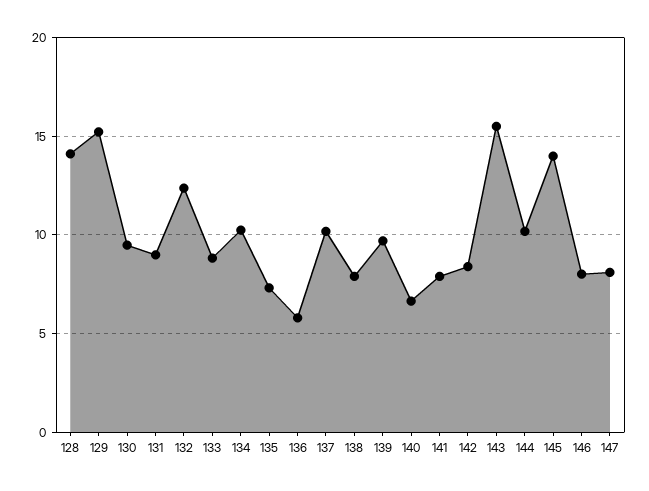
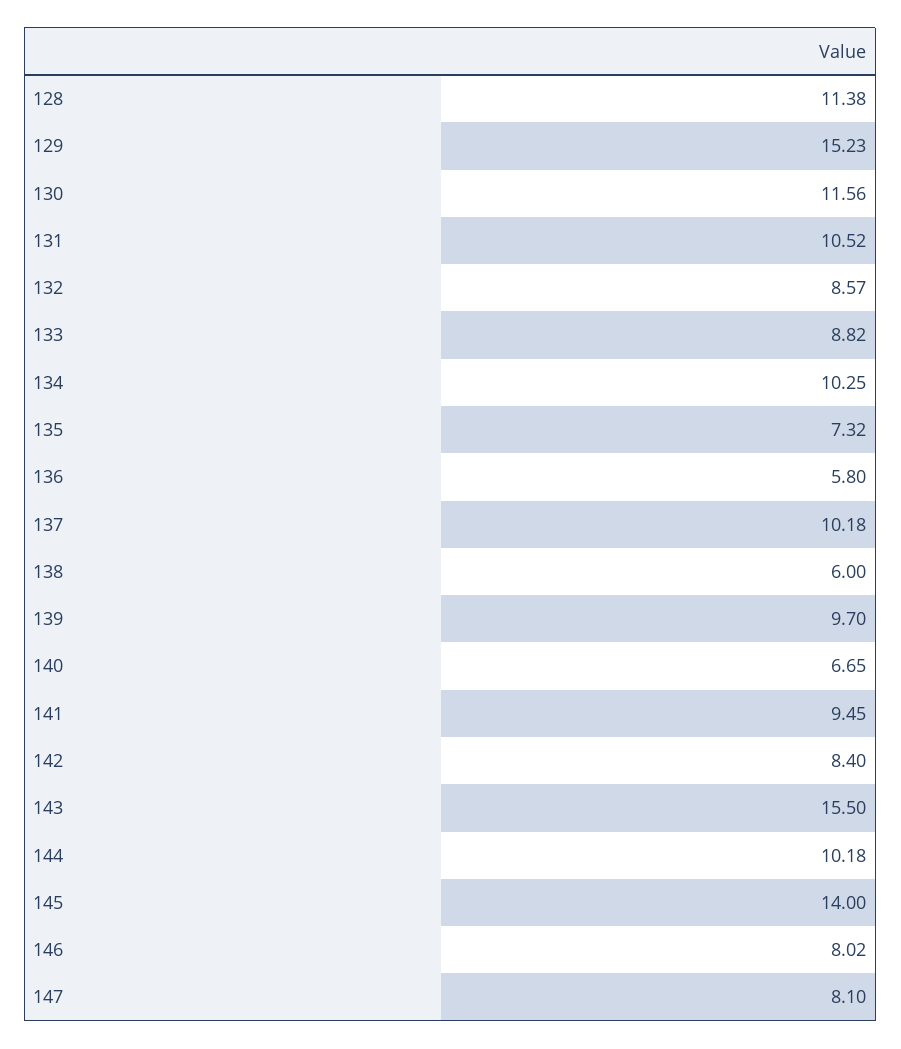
  {
-   "128": 14,
+   "128": 11.38,
    "129": 15.23,
-   "130": 9.5,
+   "130": 11.56,
-   "131": 9,
+   "131": 10.52,
-   "132": 12.5,
+   "132": 8.57,
    "133": 8.82,
    "134": 10.25,
    "135": 7.32,
    "136": 5.8,
    "137": 10.18,
-   "138": 8,
+   "138": 6,
    "139": 9.7,
    "140": 6.65,
-   "141": 8,
+   "141": 9.45,
    "142": 8.4,
    "143": 15.5,
    "144": 10.18,
    "145": 14,
    "146": 8.02,
    "147": 8.1
  }

